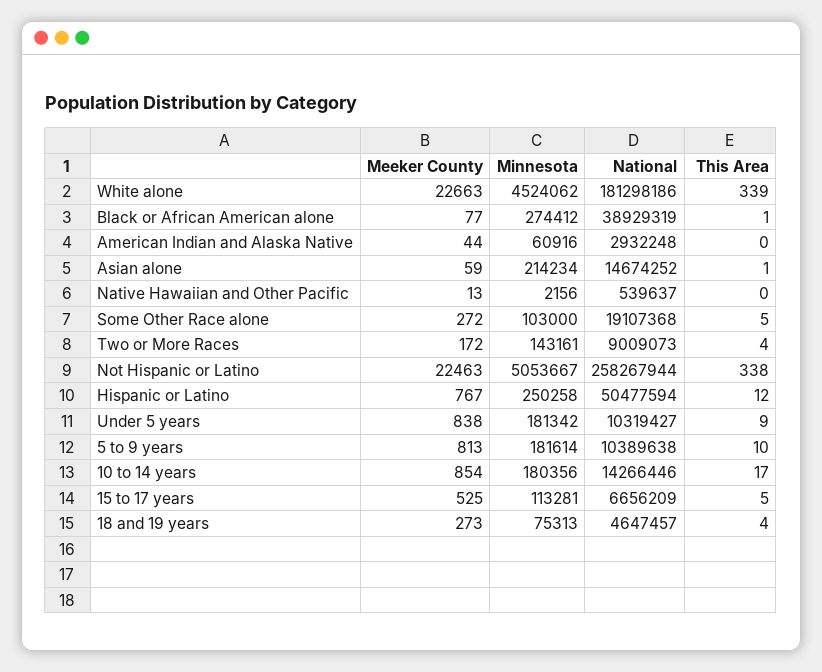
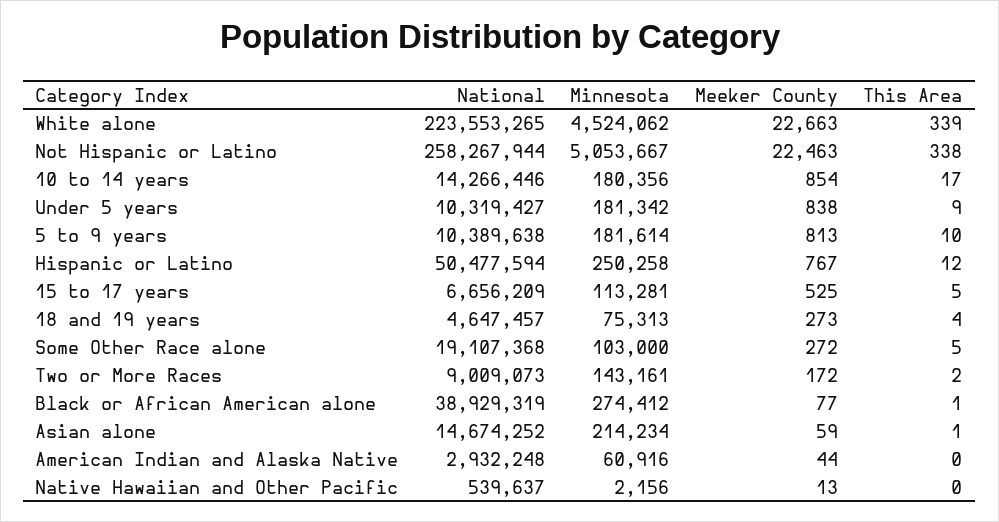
  {
    "Meeker County": {
      "White alone": 22663,
      "Black or African American alone": 77,
      "American Indian and Alaska Native": 44,
      "Asian alone": 59,
      "Native Hawaiian and Other Pacific": 13,
      "Some Other Race alone": 272,
      "Two or More Races": 172,
      "Not Hispanic or Latino": 22463,
      "Hispanic or Latino": 767,
      "Under 5 years": 838,
      "5 to 9 years": 813,
      "10 to 14 years": 854,
      "15 to 17 years": 525,
      "18 and 19 years": 273
    },
    "Minnesota": {
      "White alone": 4524062,
      "Black or African American alone": 274412,
      "American Indian and Alaska Native": 60916,
      "Asian alone": 214234,
      "Native Hawaiian and Other Pacific": 2156,
      "Some Other Race alone": 103000,
      "Two or More Races": 143161,
      "Not Hispanic or Latino": 5053667,
      "Hispanic or Latino": 250258,
      "Under 5 years": 181342,
      "5 to 9 years": 181614,
      "10 to 14 years": 180356,
      "15 to 17 years": 113281,
      "18 and 19 years": 75313
    },
    "National": {
-     "White alone": 181298186,
+     "White alone": 223553265,
      "Black or African American alone": 38929319,
      "American Indian and Alaska Native": 2932248,
      "Asian alone": 14674252,
      "Native Hawaiian and Other Pacific": 539637,
      "Some Other Race alone": 19107368,
      "Two or More Races": 9009073,
      "Not Hispanic or Latino": 258267944,
      "Hispanic or Latino": 50477594,
      "Under 5 years": 10319427,
      "5 to 9 years": 10389638,
      "10 to 14 years": 14266446,
      "15 to 17 years": 6656209,
      "18 and 19 years": 4647457
    },
    "This Area": {
      "White alone": 339,
      "Black or African American alone": 1,
      "American Indian and Alaska Native": 0,
      "Asian alone": 1,
      "Native Hawaiian and Other Pacific": 0,
      "Some Other Race alone": 5,
-     "Two or More Races": 4,
+     "Two or More Races": 2,
      "Not Hispanic or Latino": 338,
      "Hispanic or Latino": 12,
      "Under 5 years": 9,
      "5 to 9 years": 10,
      "10 to 14 years": 17,
      "15 to 17 years": 5,
      "18 and 19 years": 4
    }
  }

